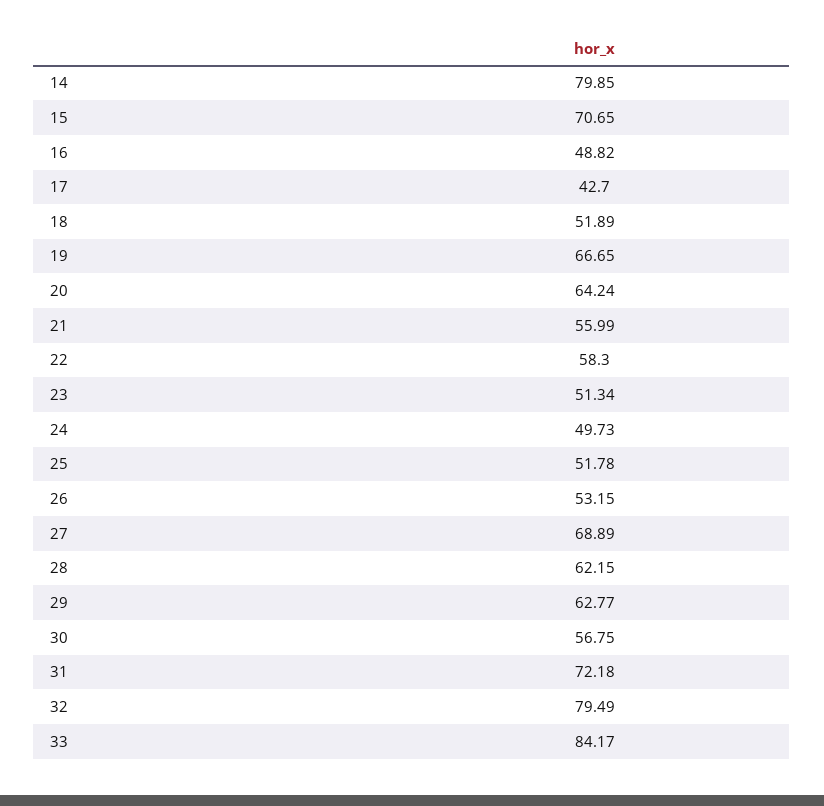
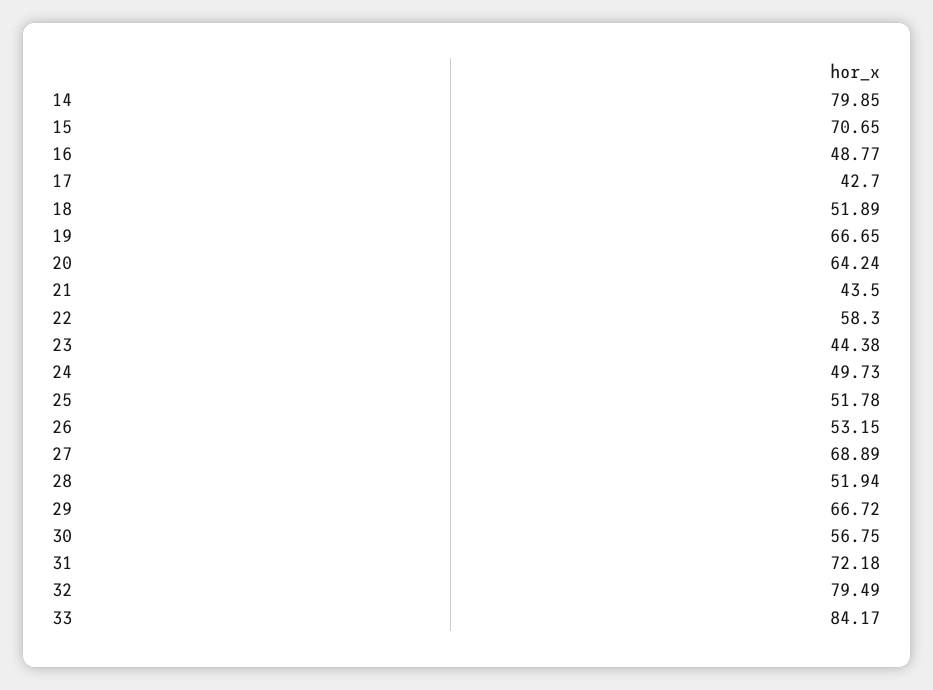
  {
    "14": 79.85,
    "15": 70.65,
-   "16": 48.82,
+   "16": 48.77,
    "17": 42.7,
    "18": 51.89,
    "19": 66.65,
    "20": 64.24,
-   "21": 55.99,
+   "21": 43.5,
    "22": 58.3,
-   "23": 51.34,
+   "23": 44.38,
    "24": 49.73,
    "25": 51.78,
    "26": 53.15,
    "27": 68.89,
-   "28": 62.15,
+   "28": 51.94,
-   "29": 62.77,
+   "29": 66.72,
    "30": 56.75,
    "31": 72.18,
    "32": 79.49,
    "33": 84.17
  }

